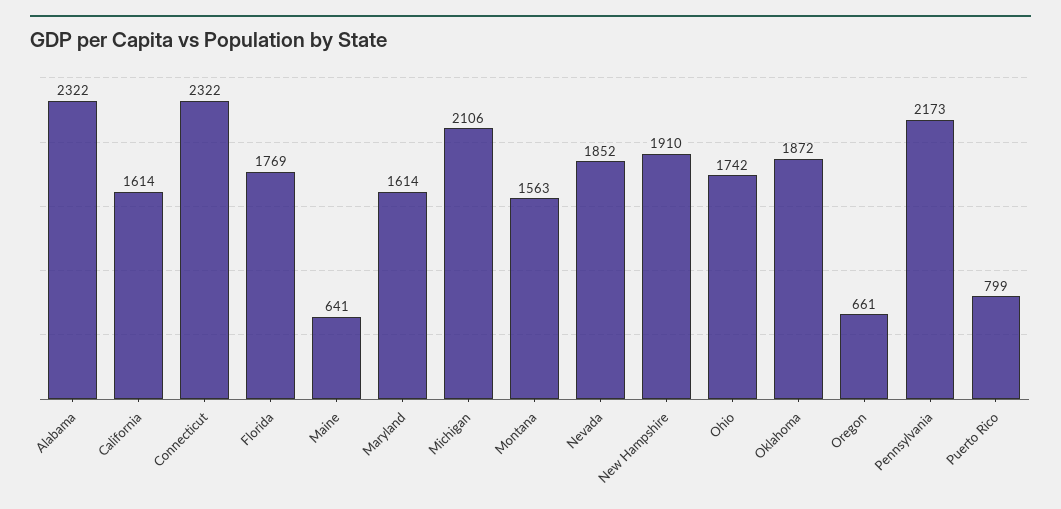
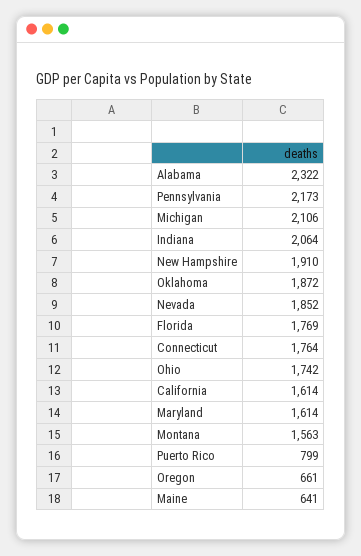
  {
    "Alabama": 2322,
    "California": 1614,
-   "Connecticut": 2322,
+   "Connecticut": 1764,
    "Florida": 1769,
    "Maine": 641,
    "Maryland": 1614,
    "Michigan": 2106,
    "Montana": 1563,
    "Nevada": 1852,
    "New Hampshire": 1910,
    "Ohio": 1742,
    "Oklahoma": 1872,
    "Oregon": 661,
    "Pennsylvania": 2173,
-   "Puerto Rico": 799
+   "Puerto Rico": 799,
+   "Indiana": 2064
  }

